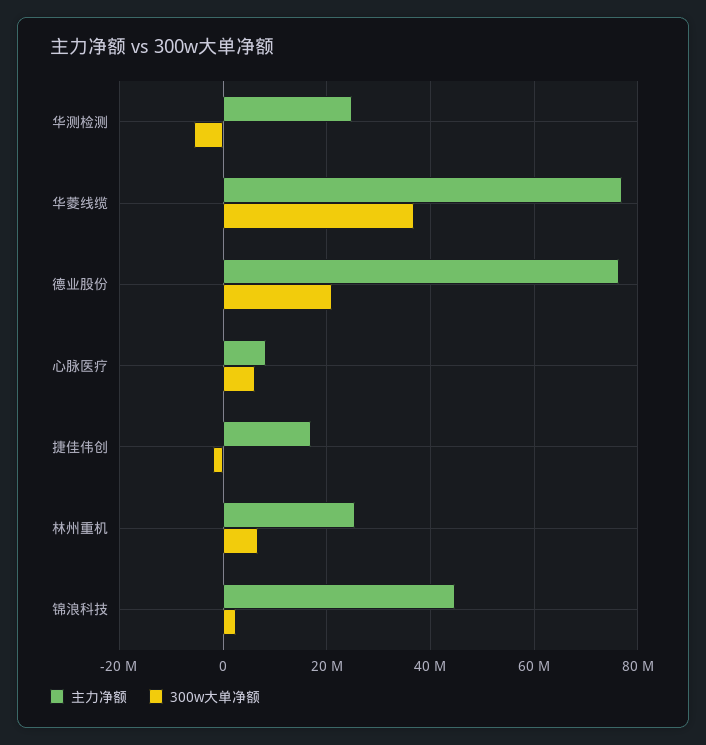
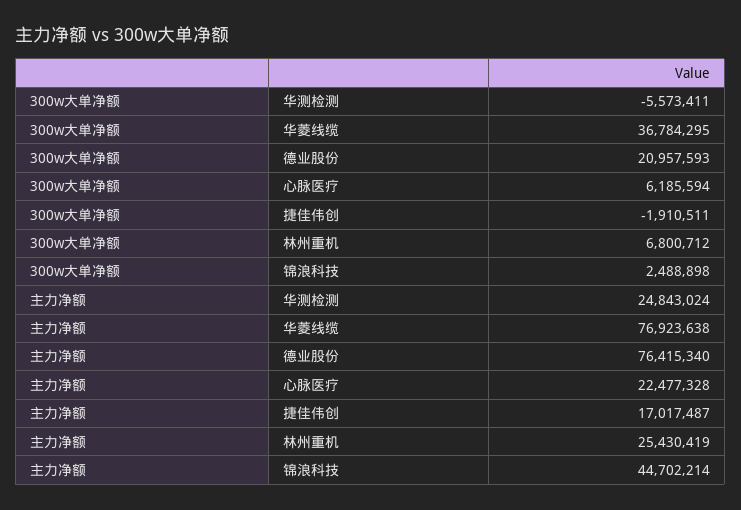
  {
    "主力净额": {
      "华测检测": 24843024,
      "华菱线缆": 76923638,
      "德业股份": 76415340,
-     "心脉医疗": 8000000,
+     "心脉医疗": 22477328,
      "捷佳伟创": 17017487,
      "林州重机": 25430419,
      "锦浪科技": 44702214
    },
    "300w大单净额": {
      "华测检测": -5573411,
      "华菱线缆": 36784295,
      "德业股份": 20957593,
      "心脉医疗": 6185594,
      "捷佳伟创": -1910511,
      "林州重机": 6800712,
      "锦浪科技": 2488898
    }
  }

